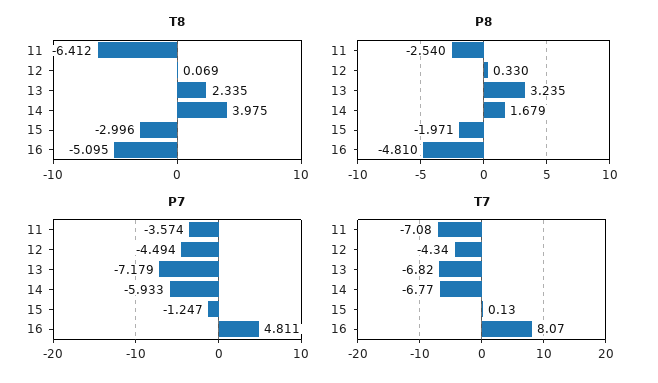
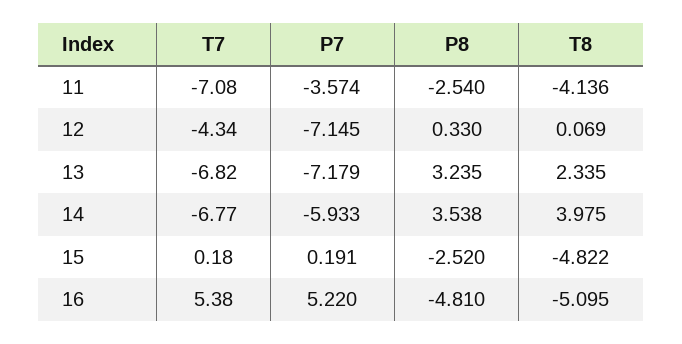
  {
    "T8": {
-     "11": -6.412,
+     "11": -4.136,
      "12": 0.069,
      "13": 2.335,
      "14": 3.975,
-     "15": -2.996,
+     "15": -4.822,
      "16": -5.095
    },
    "P8": {
      "11": -2.54,
      "12": 0.33,
      "13": 3.235,
-     "14": 1.679,
+     "14": 3.538,
-     "15": -1.971,
+     "15": -2.52,
      "16": -4.81
    },
    "P7": {
      "11": -3.574,
-     "12": -4.494,
+     "12": -7.145,
      "13": -7.179,
      "14": -5.933,
-     "15": -1.247,
+     "15": 0.191,
-     "16": 4.811
+     "16": 5.22
    },
    "T7": {
      "11": -7.08,
      "12": -4.34,
      "13": -6.82,
      "14": -6.77,
-     "15": 0.13,
+     "15": 0.18,
-     "16": 8.07
+     "16": 5.38
    }
  }

